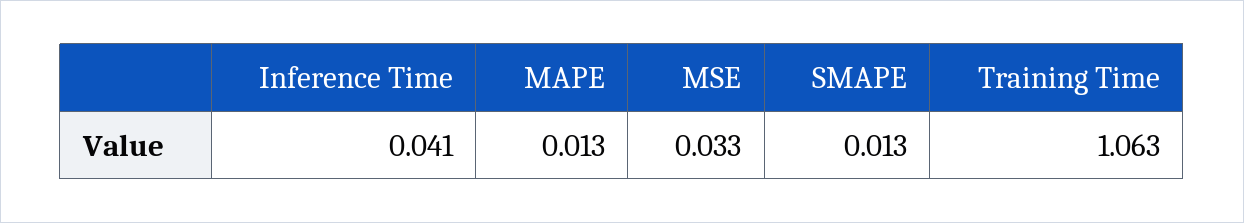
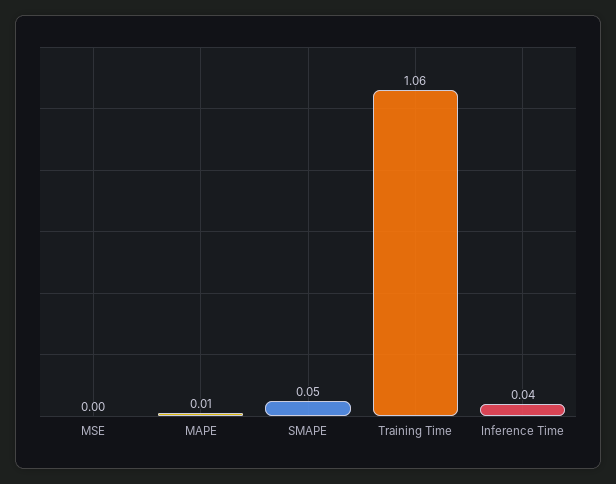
  {
    "Inference Time": 0.041,
    "MAPE": 0.013,
-   "MSE": 0.033,
+   "MSE": 0,
-   "SMAPE": 0.013,
+   "SMAPE": 0.05,
    "Training Time": 1.063
  }

